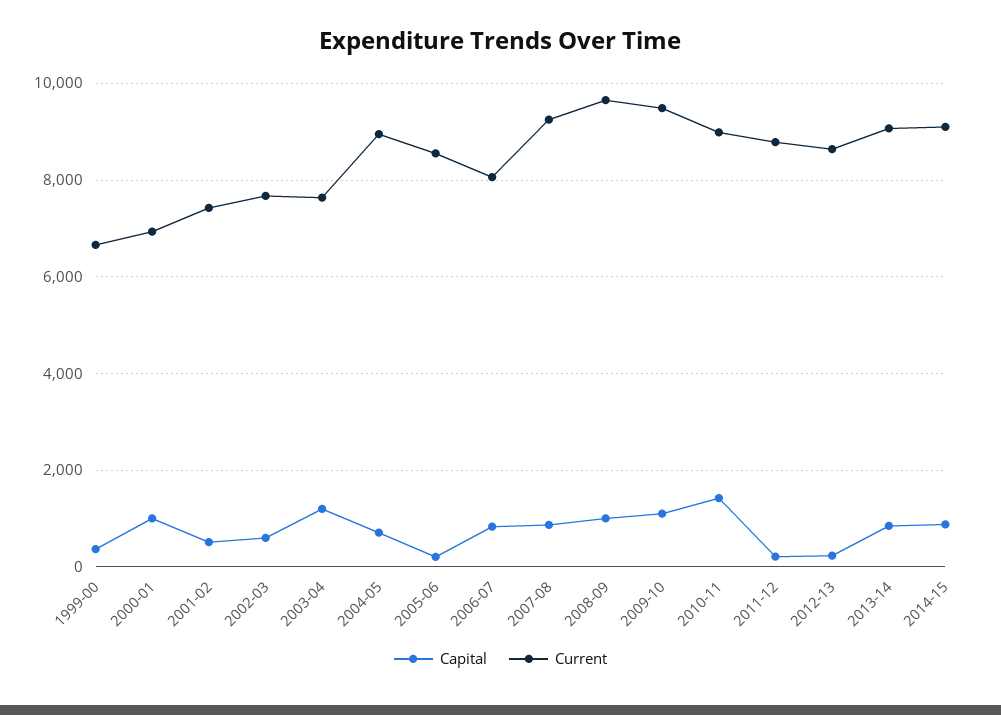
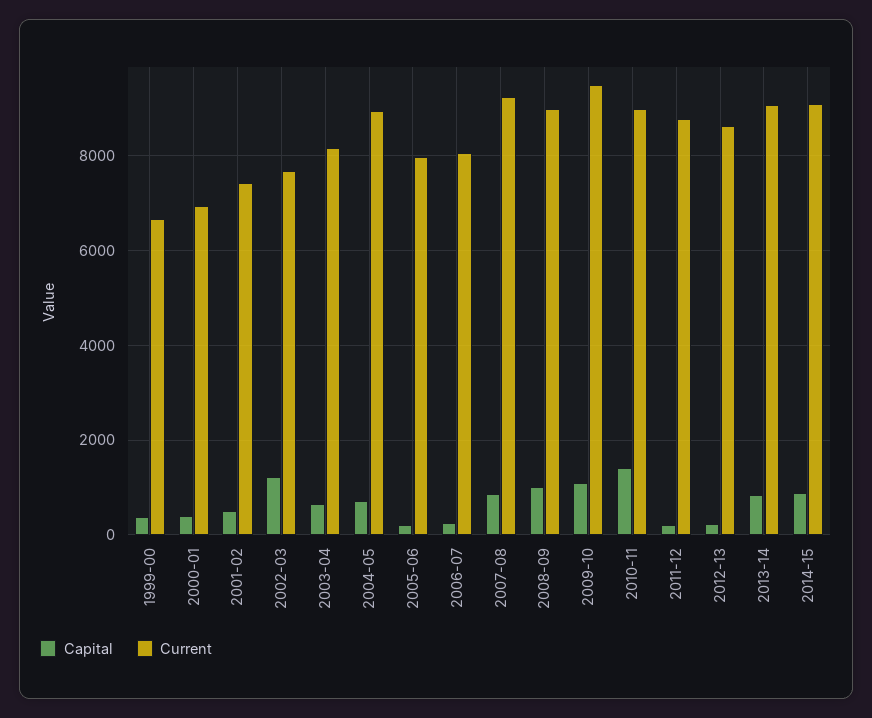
  {
    "Capital": {
      "1999-00": 400,
-     "2000-01": 1000,
+     "2000-01": 400,
      "2001-02": 600,
-     "2002-03": 600,
+     "2002-03": 1200,
-     "2003-04": 1200,
+     "2003-04": 600,
      "2004-05": 800,
      "2005-06": 200,
-     "2006-07": 800,
+     "2006-07": 200,
      "2007-08": 800,
      "2008-09": 1000,
      "2009-10": 1000,
      "2010-11": 1400,
      "2011-12": 200,
      "2012-13": 200,
      "2013-14": 800,
      "2014-15": 800
    },
    "Current": {
      "1999-00": 6600,
      "2000-01": 7000,
      "2001-02": 7400,
      "2002-03": 7600,
-     "2003-04": 7600,
+     "2003-04": 8200,
      "2004-05": 9000,
-     "2005-06": 8600,
+     "2005-06": 8000,
      "2006-07": 8000,
      "2007-08": 9200,
-     "2008-09": 9600,
+     "2008-09": 9000,
      "2009-10": 9400,
      "2010-11": 9000,
      "2011-12": 8800,
      "2012-13": 8600,
      "2013-14": 9000,
      "2014-15": 9000
    }
  }

